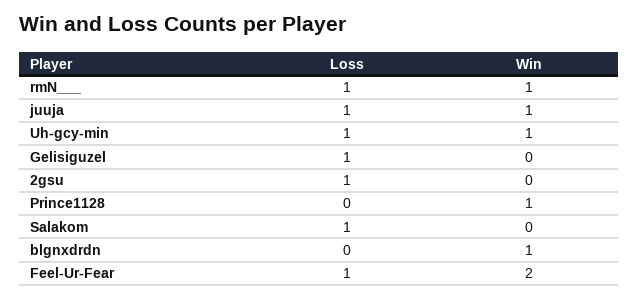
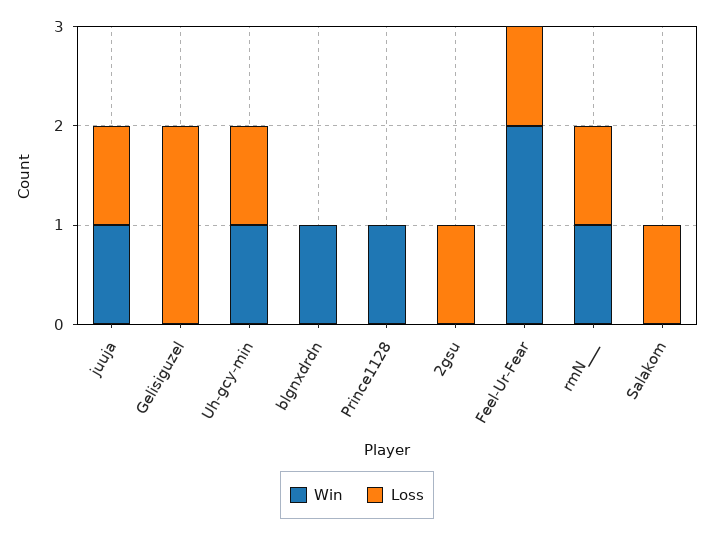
  {
    "Loss": {
      "rmN___": 1,
      "juuja": 1,
      "Uh-gcy-min": 1,
-     "Gelisiguzel": 1,
+     "Gelisiguzel": 2,
      "2gsu": 1,
      "Prince1128": 0,
      "Salakom": 1,
      "blgnxdrdn": 0,
      "Feel-Ur-Fear": 1
    },
    "Win": {
      "rmN___": 1,
      "juuja": 1,
      "Uh-gcy-min": 1,
      "Gelisiguzel": 0,
      "2gsu": 0,
      "Prince1128": 1,
      "Salakom": 0,
      "blgnxdrdn": 1,
      "Feel-Ur-Fear": 2
    }
  }

